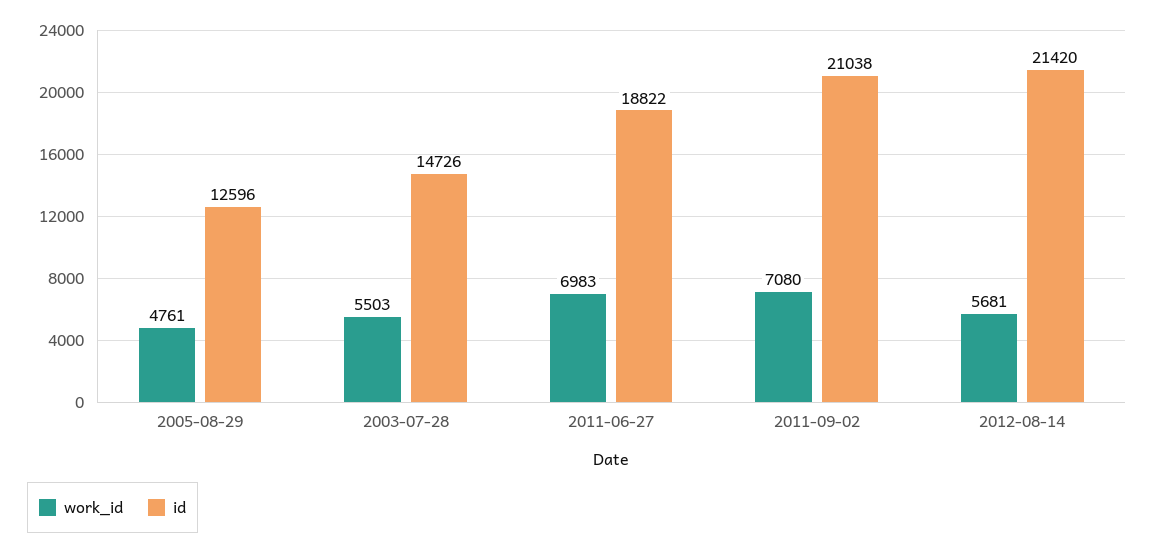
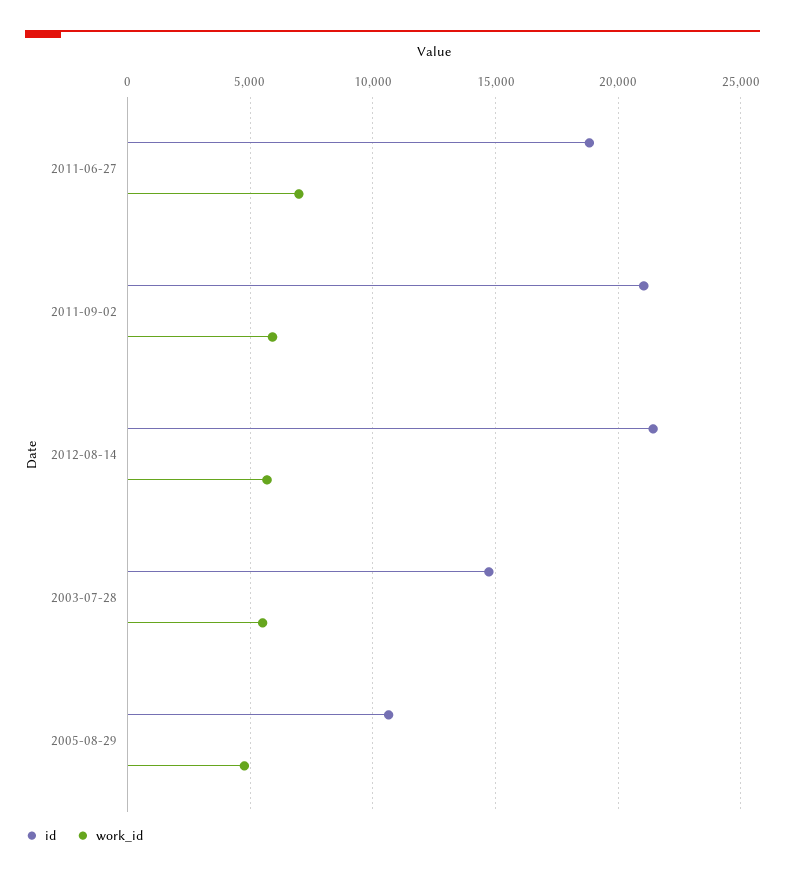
  {
    "work_id": {
      "2005-08-29": 4761,
      "2003-07-28": 5503,
      "2011-06-27": 6983,
-     "2011-09-02": 7080,
+     "2011-09-02": 6000,
      "2012-08-14": 5681
    },
    "id": {
-     "2005-08-29": 12596,
+     "2005-08-29": 10500,
      "2003-07-28": 14726,
      "2011-06-27": 18822,
      "2011-09-02": 21038,
      "2012-08-14": 21420
    }
  }

